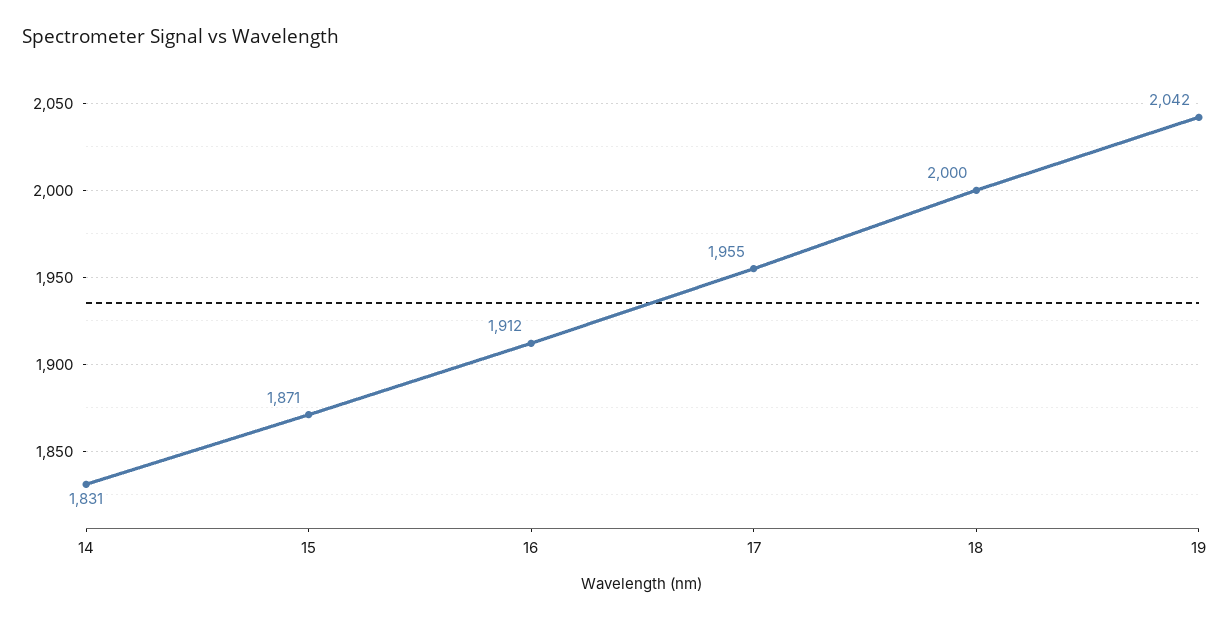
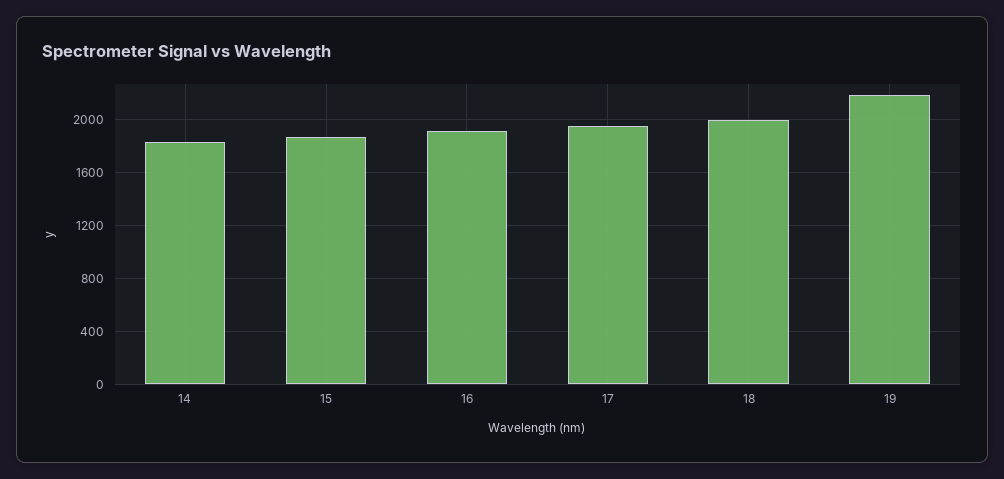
  {
    "14": 1831,
    "15": 1871,
    "16": 1912,
    "17": 1955,
    "18": 2000,
-   "19": 2042
+   "19": 2200
  }

